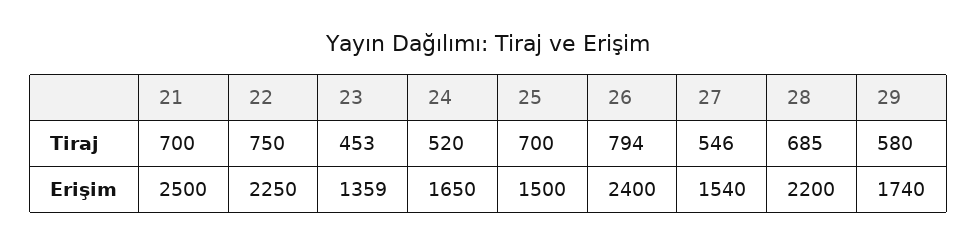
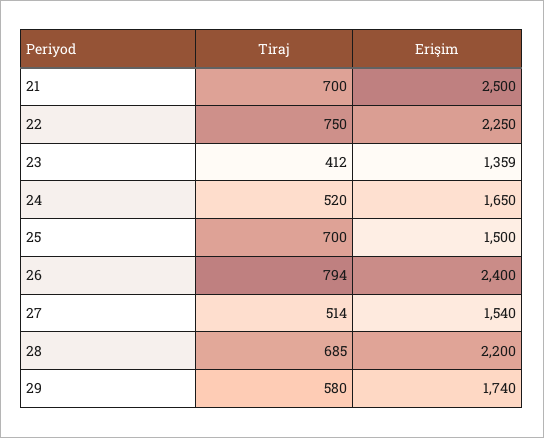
  {
    "21": {
      "Tiraj": 700,
      "Erişim": 2500
    },
    "22": {
      "Tiraj": 750,
      "Erişim": 2250
    },
    "23": {
-     "Tiraj": 453,
+     "Tiraj": 412,
      "Erişim": 1359
    },
    "24": {
      "Tiraj": 520,
      "Erişim": 1650
    },
    "25": {
      "Tiraj": 700,
      "Erişim": 1500
    },
    "26": {
      "Tiraj": 794,
      "Erişim": 2400
    },
    "27": {
-     "Tiraj": 546,
+     "Tiraj": 514,
      "Erişim": 1540
    },
    "28": {
      "Tiraj": 685,
      "Erişim": 2200
    },
    "29": {
      "Tiraj": 580,
      "Erişim": 1740
    }
  }

